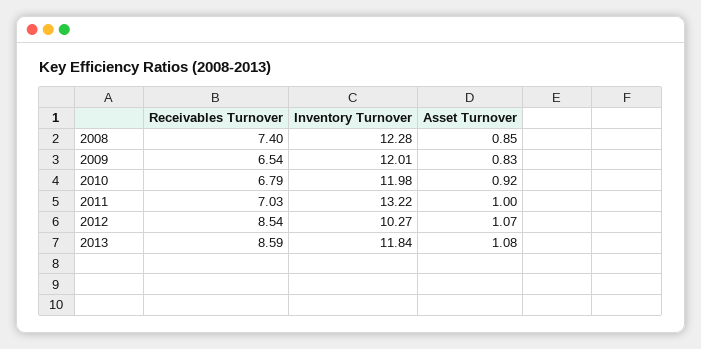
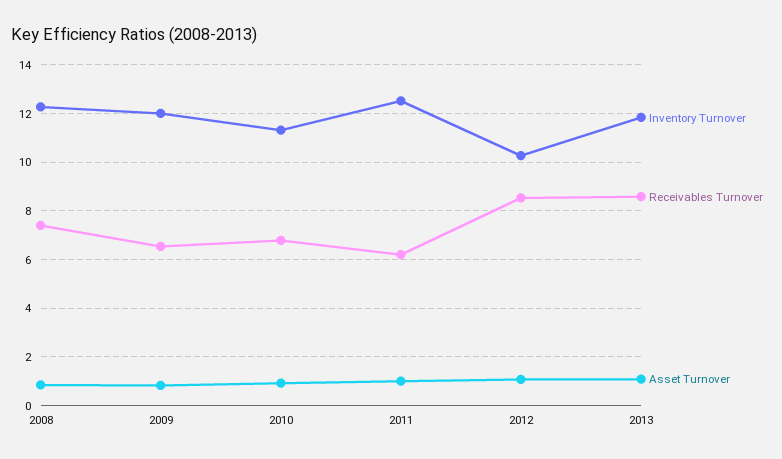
  {
    "Receivables Turnover": {
      "2008": 7.4,
      "2009": 6.54,
      "2010": 6.79,
-     "2011": 7.03,
+     "2011": 6.25,
      "2012": 8.54,
      "2013": 8.59
    },
    "Inventory Turnover": {
      "2008": 12.28,
      "2009": 12.01,
-     "2010": 11.98,
+     "2010": 11.25,
-     "2011": 13.22,
+     "2011": 12.5,
      "2012": 10.27,
      "2013": 11.84
    },
    "Asset Turnover": {
      "2008": 0.85,
      "2009": 0.83,
      "2010": 0.92,
      "2011": 1,
      "2012": 1.07,
      "2013": 1.08
    }
  }

